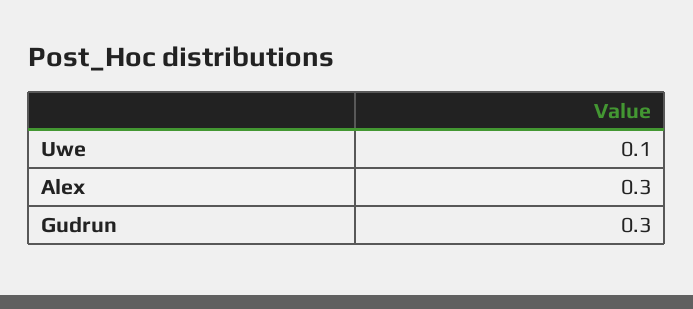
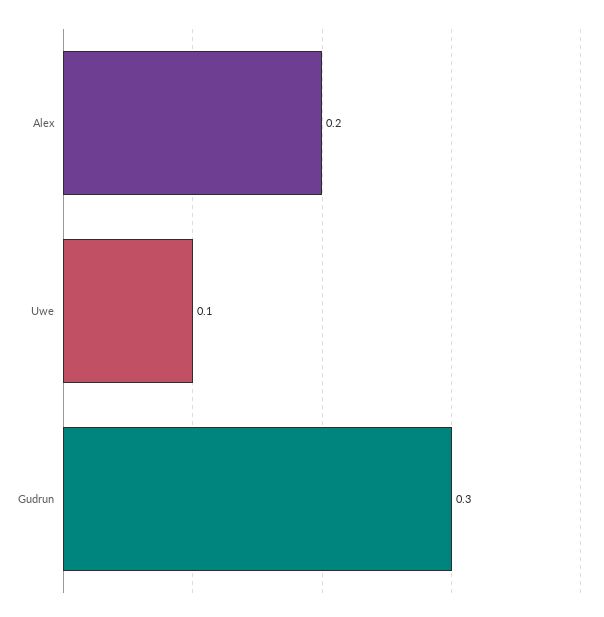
  {
    "Uwe": 0.1,
-   "Alex": 0.3,
+   "Alex": 0.2,
    "Gudrun": 0.3
  }

